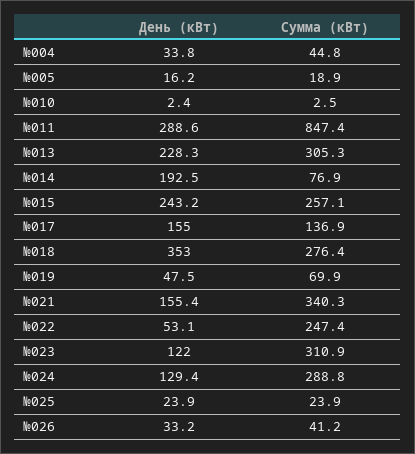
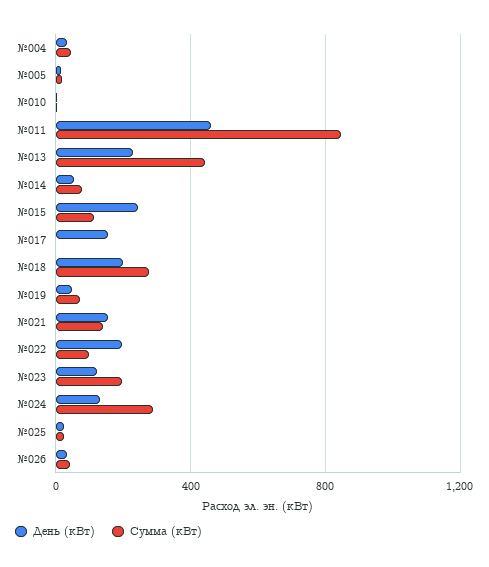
  {
    "День (кВт)": {
      "№004": 33.8,
      "№005": 16.2,
      "№010": 2.4,
-     "№011": 288.6,
+     "№011": 450,
      "№013": 228.3,
-     "№014": 192.5,
+     "№014": 50,
      "№015": 243.2,
      "№017": 155,
-     "№018": 353,
+     "№018": 200,
      "№019": 47.5,
      "№021": 155.4,
-     "№022": 53.1,
+     "№022": 200,
      "№023": 122,
      "№024": 129.4,
      "№025": 23.9,
      "№026": 33.2
    },
    "Сумма (кВт)": {
      "№004": 44.8,
      "№005": 18.9,
      "№010": 2.5,
      "№011": 847.4,
-     "№013": 305.3,
+     "№013": 450,
      "№014": 76.9,
-     "№015": 257.1,
+     "№015": 100,
-     "№017": 136.9,
+     "№017": 0,
      "№018": 276.4,
      "№019": 69.9,
-     "№021": 340.3,
+     "№021": 150,
-     "№022": 247.4,
+     "№022": 100,
-     "№023": 310.9,
+     "№023": 200,
      "№024": 288.8,
      "№025": 23.9,
      "№026": 41.2
    }
  }

